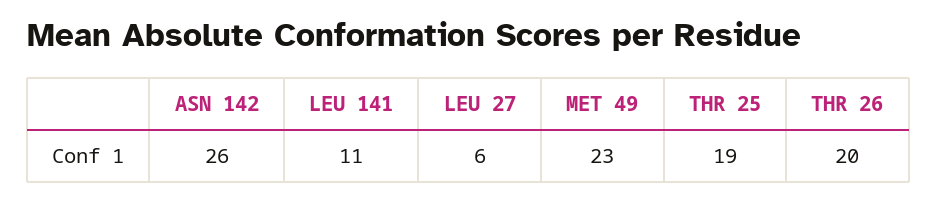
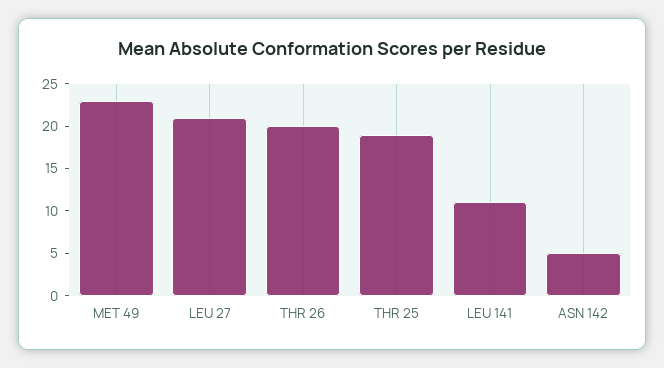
  {
-   "ASN 142": 26,
+   "ASN 142": 5,
    "LEU 141": 11,
-   "LEU 27": 6,
+   "LEU 27": 21,
    "MET 49": 23,
    "THR 25": 19,
    "THR 26": 20
  }

